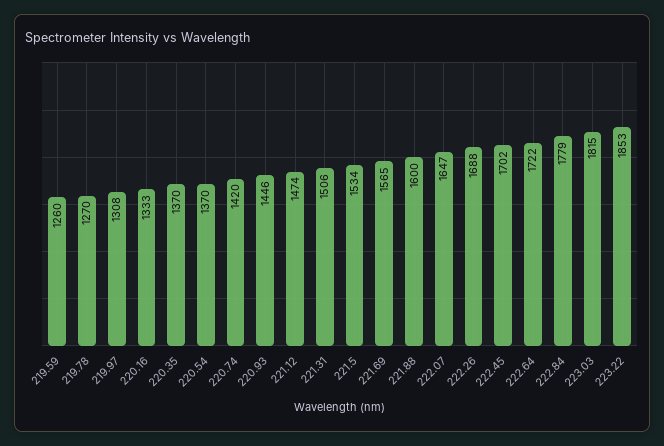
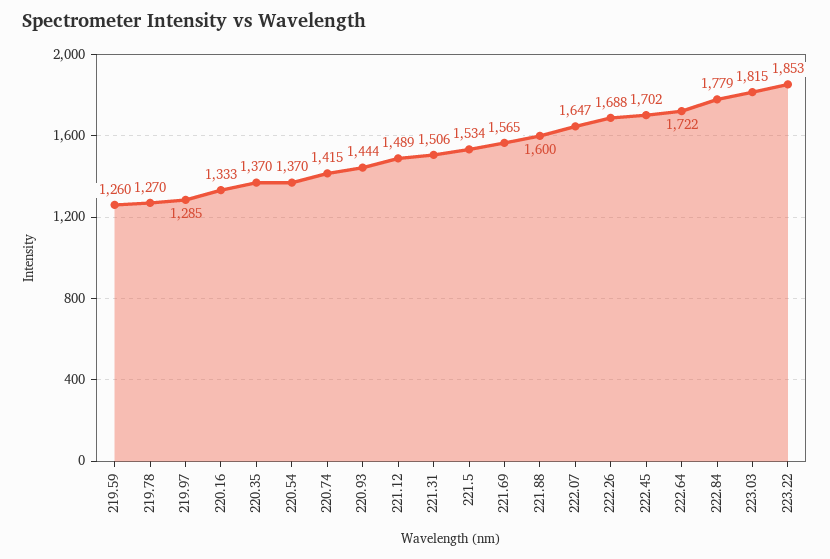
  {
    "219.59": 1260,
    "219.78": 1270,
-   "219.97": 1308,
+   "219.97": 1285,
    "220.16": 1333,
    "220.35": 1370,
    "220.54": 1370,
-   "220.74": 1420,
+   "220.74": 1415,
-   "220.93": 1446,
+   "220.93": 1444,
-   "221.12": 1474,
+   "221.12": 1489,
    "221.31": 1506,
    "221.5": 1534,
    "221.69": 1565,
    "221.88": 1600,
    "222.07": 1647,
    "222.26": 1688,
    "222.45": 1702,
    "222.64": 1722,
    "222.84": 1779,
    "223.03": 1815,
    "223.22": 1853
  }

